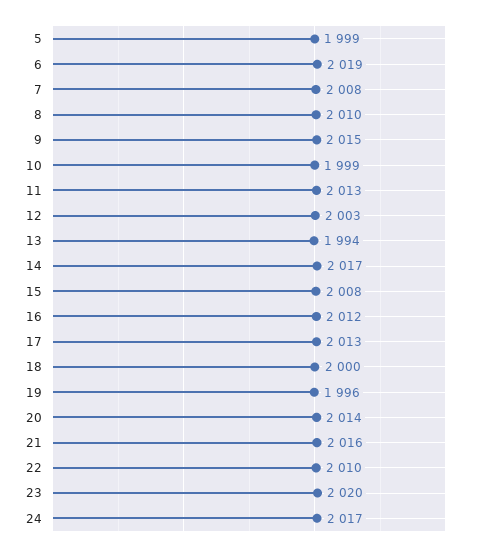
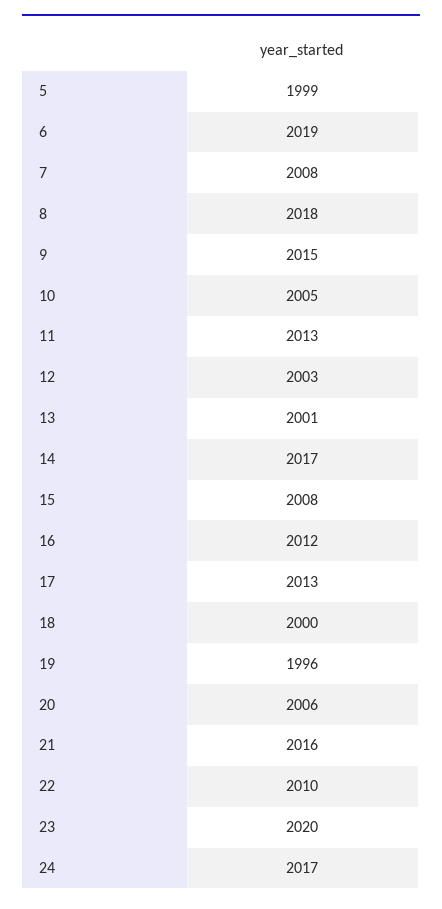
  {
    "5": 1999,
    "6": 2019,
    "7": 2008,
-   "8": 2010,
+   "8": 2018,
    "9": 2015,
-   "10": 1999,
+   "10": 2005,
    "11": 2013,
    "12": 2003,
-   "13": 1994,
+   "13": 2001,
    "14": 2017,
    "15": 2008,
    "16": 2012,
    "17": 2013,
    "18": 2000,
    "19": 1996,
-   "20": 2014,
+   "20": 2006,
    "21": 2016,
    "22": 2010,
    "23": 2020,
    "24": 2017
  }

